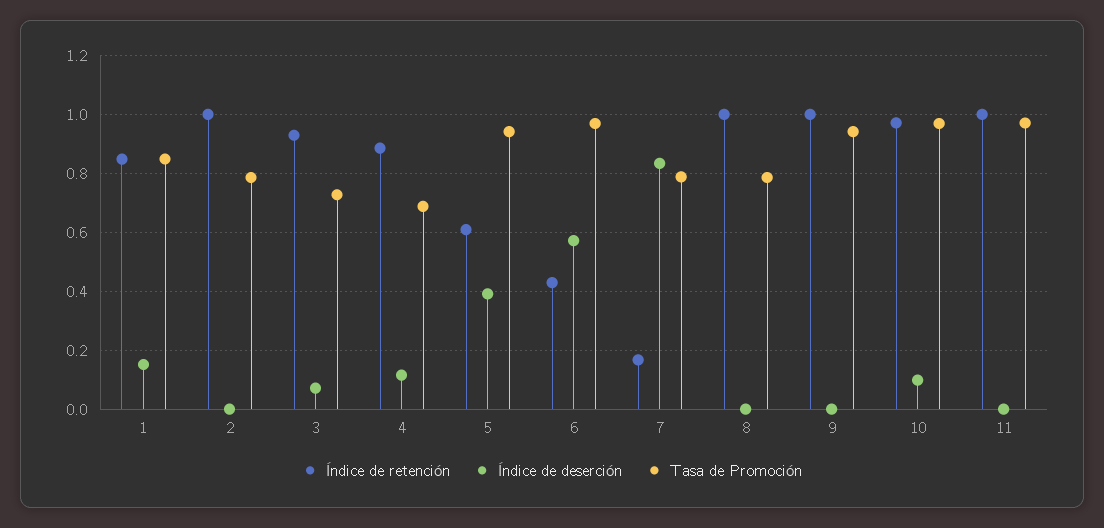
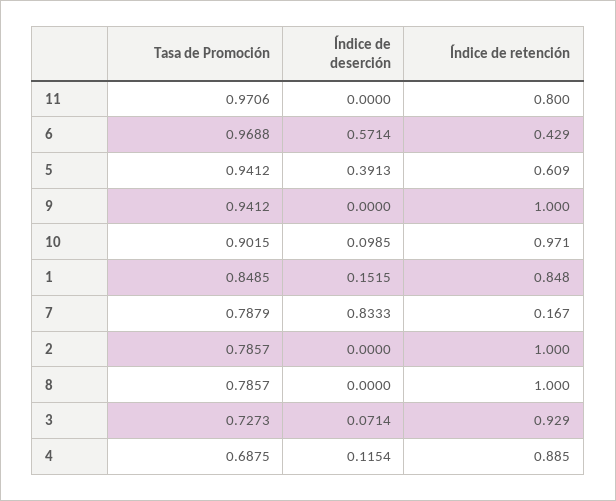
  {
    "Índice de retención": {
      "1": 0.848,
      "2": 1,
      "3": 0.929,
      "4": 0.885,
      "5": 0.609,
      "6": 0.429,
      "7": 0.167,
      "8": 1,
      "9": 1,
      "10": 0.971,
-     "11": 1
+     "11": 0.8
    },
    "Índice de deserción": {
      "1": 0.1515,
      "2": 0,
      "3": 0.0714,
      "4": 0.1154,
      "5": 0.3913,
      "6": 0.5714,
      "7": 0.8333,
      "8": 0,
      "9": 0,
      "10": 0.0985,
      "11": 0
    },
    "Tasa de Promoción": {
      "1": 0.8485,
      "2": 0.7857,
      "3": 0.7273,
      "4": 0.6875,
      "5": 0.9412,
      "6": 0.9688,
      "7": 0.7879,
      "8": 0.7857,
      "9": 0.9412,
-     "10": 0.975,
+     "10": 0.9015,
      "11": 0.9706
    }
  }

